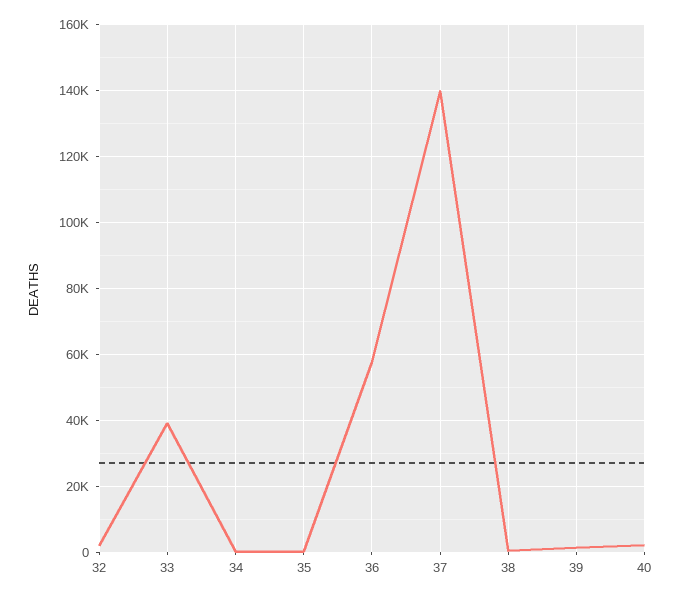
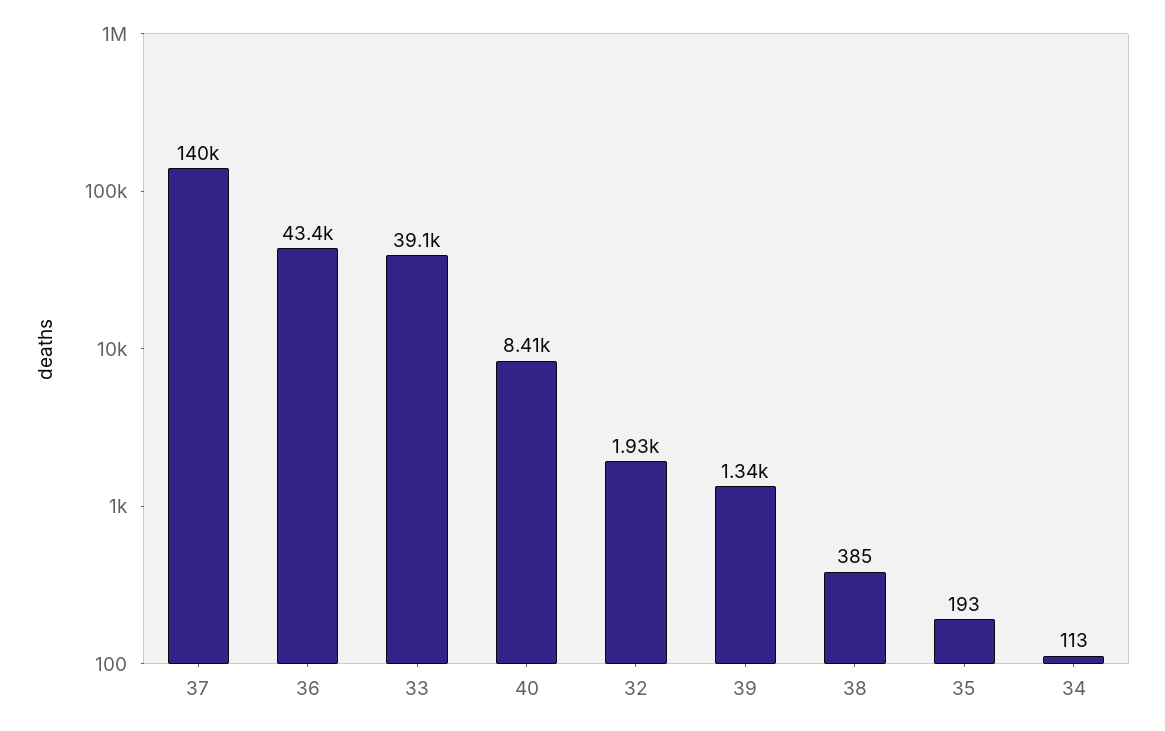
  {
    "32": 1930,
    "33": 39100,
    "34": 113,
    "35": 193,
-   "36": 58000,
+   "36": 43400,
    "37": 140000,
    "38": 385,
    "39": 1340,
-   "40": 2000
+   "40": 8410
  }

